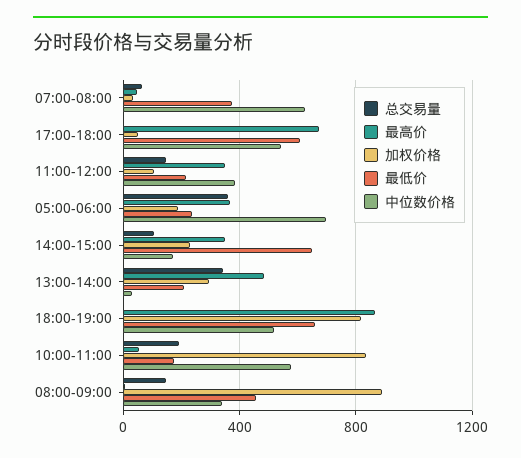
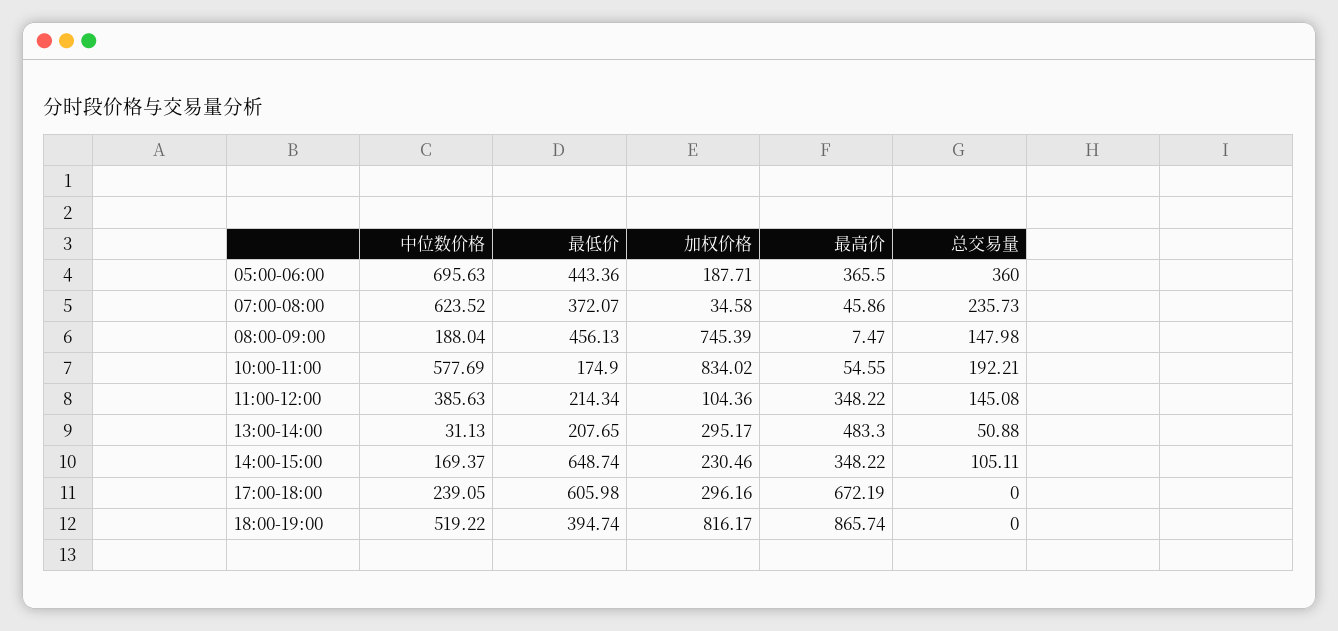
  {
    "总交易量": {
-     "07:00-08:00": 50,
+     "07:00-08:00": 235.73,
      "17:00-18:00": 0,
      "11:00-12:00": 145.08,
      "05:00-06:00": 360,
      "14:00-15:00": 105.11,
-     "13:00-14:00": 350,
+     "13:00-14:00": 50.88,
      "18:00-19:00": 0,
      "10:00-11:00": 192.21,
      "08:00-09:00": 147.98
    },
    "最高价": {
      "07:00-08:00": 45.86,
      "17:00-18:00": 672.19,
      "11:00-12:00": 348.22,
      "05:00-06:00": 365.5,
      "14:00-15:00": 348.22,
      "13:00-14:00": 483.3,
      "18:00-19:00": 865.74,
      "10:00-11:00": 54.55,
      "08:00-09:00": 7.47
    },
    "加权价格": {
      "07:00-08:00": 34.58,
-     "17:00-18:00": 50,
+     "17:00-18:00": 296.16,
      "11:00-12:00": 104.36,
      "05:00-06:00": 187.71,
      "14:00-15:00": 230.46,
      "13:00-14:00": 295.17,
      "18:00-19:00": 816.17,
      "10:00-11:00": 834.02,
-     "08:00-09:00": 900
+     "08:00-09:00": 745.39
    },
    "最低价": {
      "07:00-08:00": 372.07,
      "17:00-18:00": 605.98,
      "11:00-12:00": 214.34,
-     "05:00-06:00": 250,
+     "05:00-06:00": 443.36,
      "14:00-15:00": 648.74,
      "13:00-14:00": 207.65,
-     "18:00-19:00": 650,
+     "18:00-19:00": 394.74,
      "10:00-11:00": 174.9,
      "08:00-09:00": 456.13
    },
    "中位数价格": {
      "07:00-08:00": 623.52,
-     "17:00-18:00": 550,
+     "17:00-18:00": 239.05,
      "11:00-12:00": 385.63,
      "05:00-06:00": 695.63,
      "14:00-15:00": 169.37,
      "13:00-14:00": 31.13,
      "18:00-19:00": 519.22,
      "10:00-11:00": 577.69,
-     "08:00-09:00": 350
+     "08:00-09:00": 188.04
    }
  }

